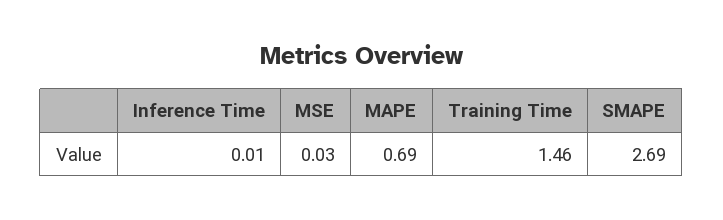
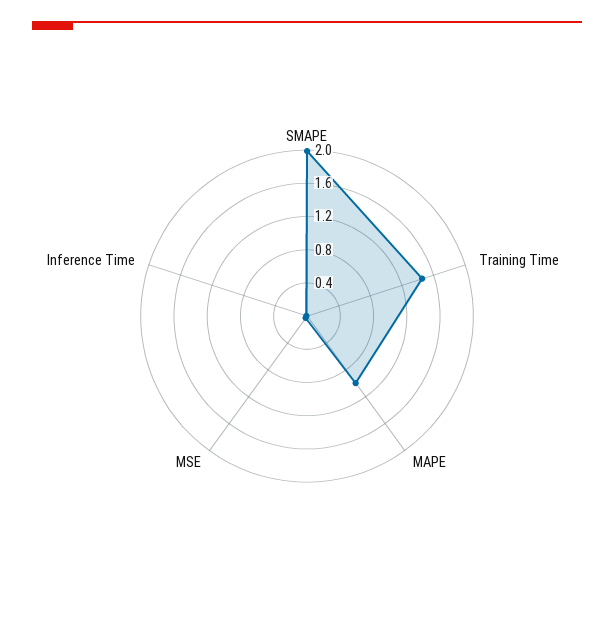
  {
    "Inference Time": 0.01,
    "MSE": 0.03,
-   "MAPE": 0.69,
+   "MAPE": 1,
    "Training Time": 1.46,
-   "SMAPE": 2.69
+   "SMAPE": 2
  }

